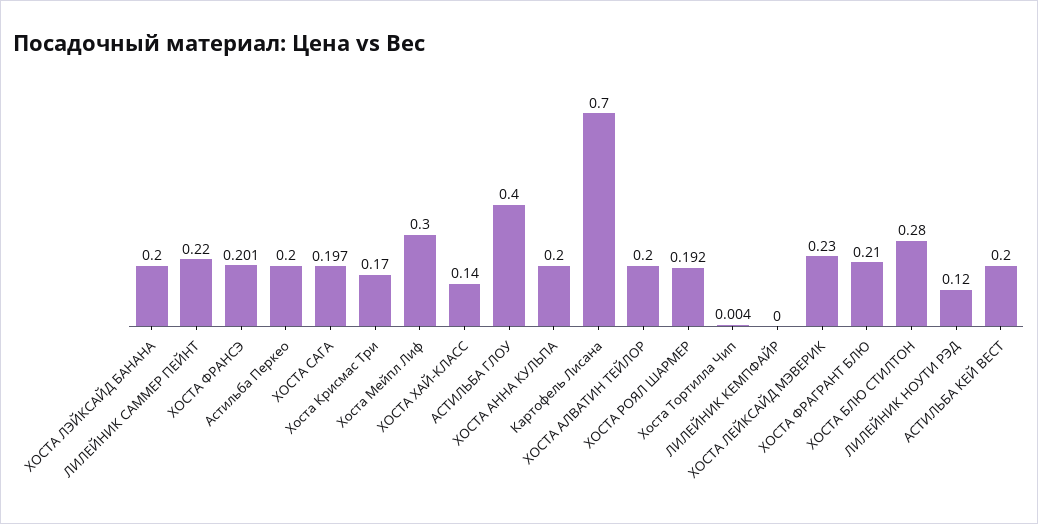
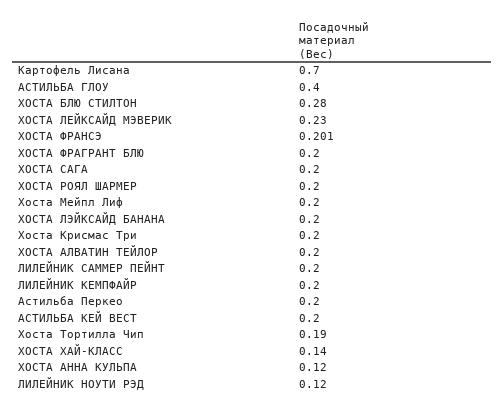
  {
    "ХОСТА ЛЭЙКСАЙД БАНАНА": 0.2,
-   "ЛИЛЕЙНИК САММЕР ПЕЙНТ": 0.22,
+   "ЛИЛЕЙНИК САММЕР ПЕЙНТ": 0.2,
    "ХОСТА ФРАНСЭ": 0.201,
    "Астильба Перкео": 0.2,
-   "ХОСТА САГА": 0.197,
+   "ХОСТА САГА": 0.2,
-   "Хоста Крисмас Три": 0.17,
+   "Хоста Крисмас Три": 0.2,
-   "Хоста Мейпл Лиф": 0.3,
+   "Хоста Мейпл Лиф": 0.2,
    "ХОСТА ХАЙ-КЛАСС": 0.14,
    "АСТИЛЬБА ГЛОУ": 0.4,
-   "ХОСТА АННА КУЛЬПА": 0.2,
+   "ХОСТА АННА КУЛЬПА": 0.12,
    "Картофель Лисана": 0.7,
    "ХОСТА АЛВАТИН ТЕЙЛОР": 0.2,
-   "ХОСТА РОЯЛ ШАРМЕР": 0.192,
+   "ХОСТА РОЯЛ ШАРМЕР": 0.2,
-   "Хоста Тортилла Чип": 0.004,
+   "Хоста Тортилла Чип": 0.19,
-   "ЛИЛЕЙНИК КЕМПФАЙР": 0,
+   "ЛИЛЕЙНИК КЕМПФАЙР": 0.2,
    "ХОСТА ЛЕЙКСАЙД МЭВЕРИК": 0.23,
-   "ХОСТА ФРАГРАНТ БЛЮ": 0.21,
+   "ХОСТА ФРАГРАНТ БЛЮ": 0.2,
    "ХОСТА БЛЮ СТИЛТОН": 0.28,
    "ЛИЛЕЙНИК НОУТИ РЭД": 0.12,
    "АСТИЛЬБА КЕЙ ВЕСТ": 0.2
  }

